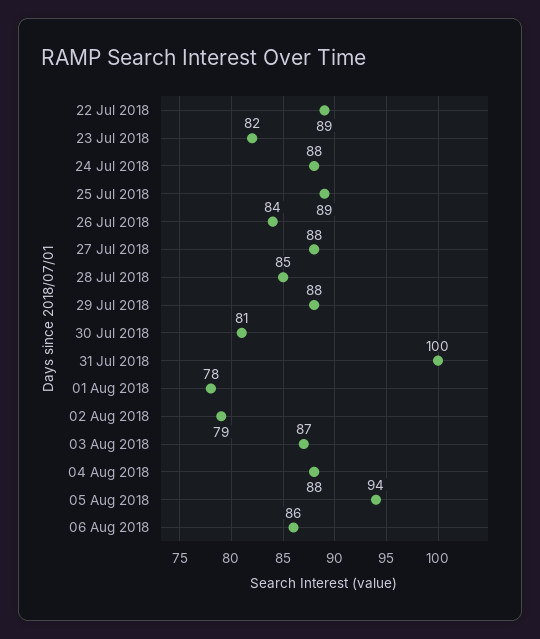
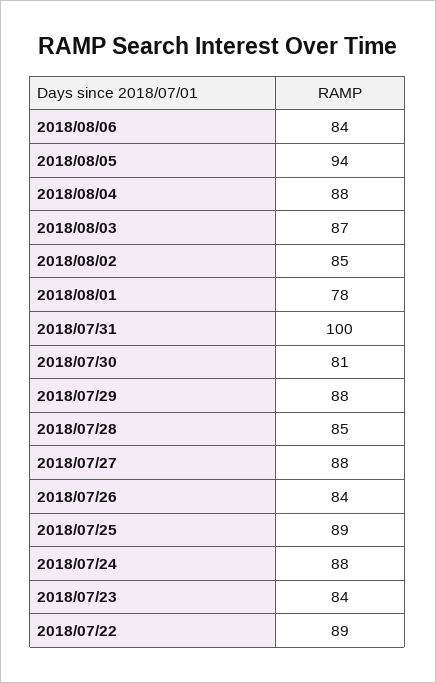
  {
    "22 Jul 2018": 89,
-   "23 Jul 2018": 82,
+   "23 Jul 2018": 84,
    "24 Jul 2018": 88,
    "25 Jul 2018": 89,
    "26 Jul 2018": 84,
    "27 Jul 2018": 88,
    "28 Jul 2018": 85,
    "29 Jul 2018": 88,
    "30 Jul 2018": 81,
    "31 Jul 2018": 100,
    "01 Aug 2018": 78,
-   "02 Aug 2018": 79,
+   "02 Aug 2018": 85,
    "03 Aug 2018": 87,
    "04 Aug 2018": 88,
    "05 Aug 2018": 94,
-   "06 Aug 2018": 86
+   "06 Aug 2018": 84
  }

